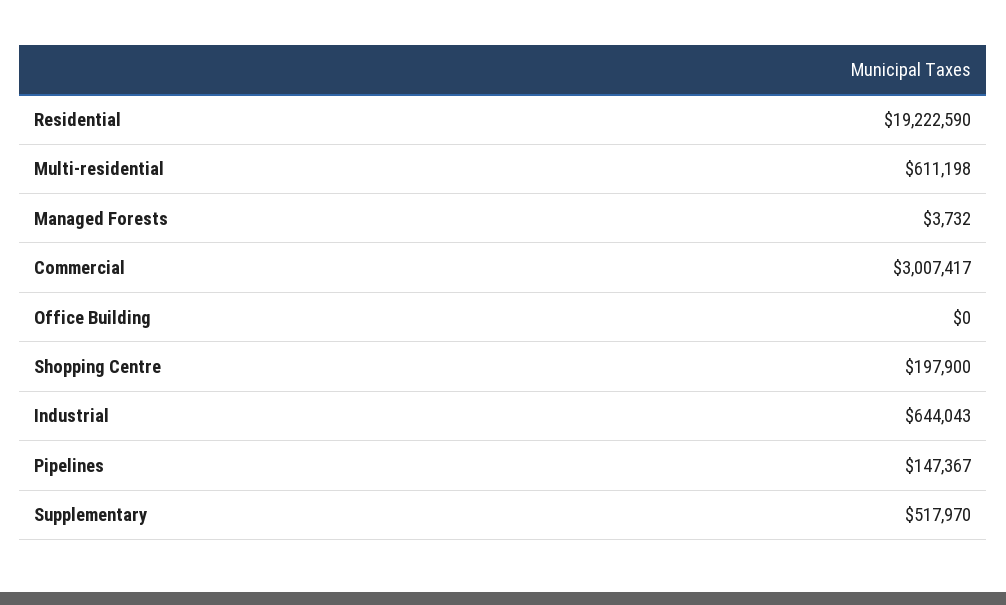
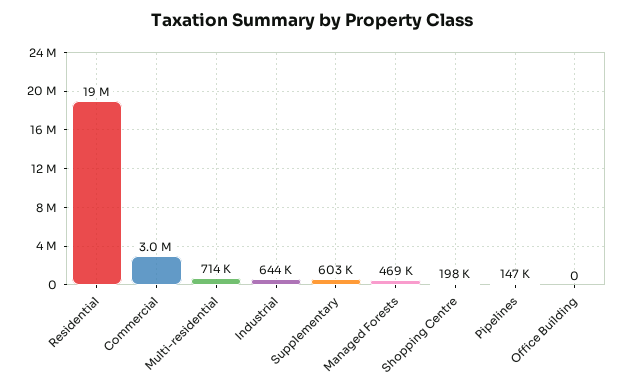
  {
    "Residential": 19222590,
-   "Multi-residential": 611198,
+   "Multi-residential": 714000,
-   "Managed Forests": 3732,
+   "Managed Forests": 469000,
    "Commercial": 3007417,
    "Office Building": 0,
    "Shopping Centre": 197900,
    "Industrial": 644043,
    "Pipelines": 147367,
-   "Supplementary": 517970
+   "Supplementary": 603000
  }

